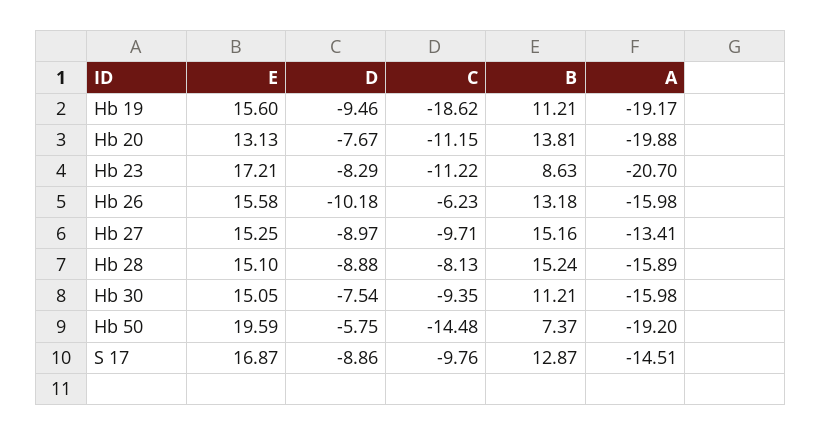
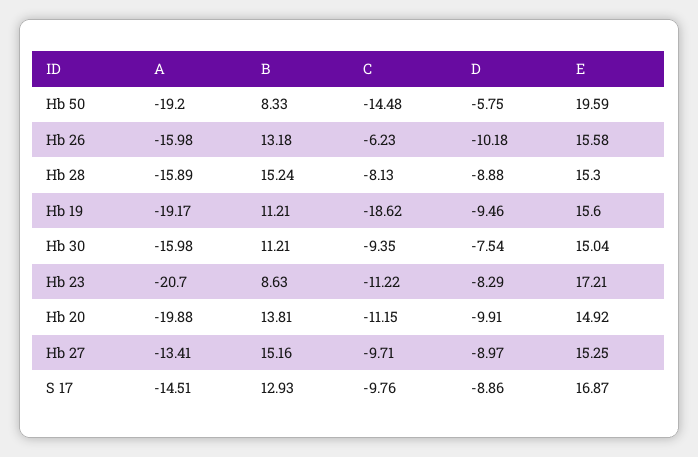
  {
    "E": {
      "Hb 19": 15.6,
-     "Hb 20": 13.13,
+     "Hb 20": 14.92,
      "Hb 23": 17.21,
      "Hb 26": 15.58,
      "Hb 27": 15.25,
-     "Hb 28": 15.1,
+     "Hb 28": 15.3,
-     "Hb 30": 15.05,
+     "Hb 30": 15.04,
      "Hb 50": 19.59,
      "S 17": 16.87
    },
    "D": {
      "Hb 19": -9.46,
-     "Hb 20": -7.67,
+     "Hb 20": -9.91,
      "Hb 23": -8.29,
      "Hb 26": -10.18,
      "Hb 27": -8.97,
      "Hb 28": -8.88,
      "Hb 30": -7.54,
      "Hb 50": -5.75,
      "S 17": -8.86
    },
    "C": {
      "Hb 19": -18.62,
      "Hb 20": -11.15,
      "Hb 23": -11.22,
      "Hb 26": -6.23,
      "Hb 27": -9.71,
      "Hb 28": -8.13,
      "Hb 30": -9.35,
      "Hb 50": -14.48,
      "S 17": -9.76
    },
    "B": {
      "Hb 19": 11.21,
      "Hb 20": 13.81,
      "Hb 23": 8.63,
      "Hb 26": 13.18,
      "Hb 27": 15.16,
      "Hb 28": 15.24,
      "Hb 30": 11.21,
-     "Hb 50": 7.37,
+     "Hb 50": 8.33,
-     "S 17": 12.87
+     "S 17": 12.93
    },
    "A": {
      "Hb 19": -19.17,
      "Hb 20": -19.88,
      "Hb 23": -20.7,
      "Hb 26": -15.98,
      "Hb 27": -13.41,
      "Hb 28": -15.89,
      "Hb 30": -15.98,
      "Hb 50": -19.2,
      "S 17": -14.51
    }
  }

